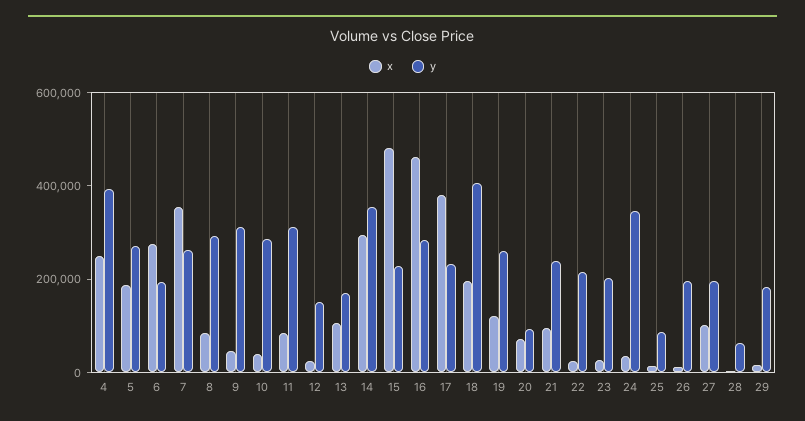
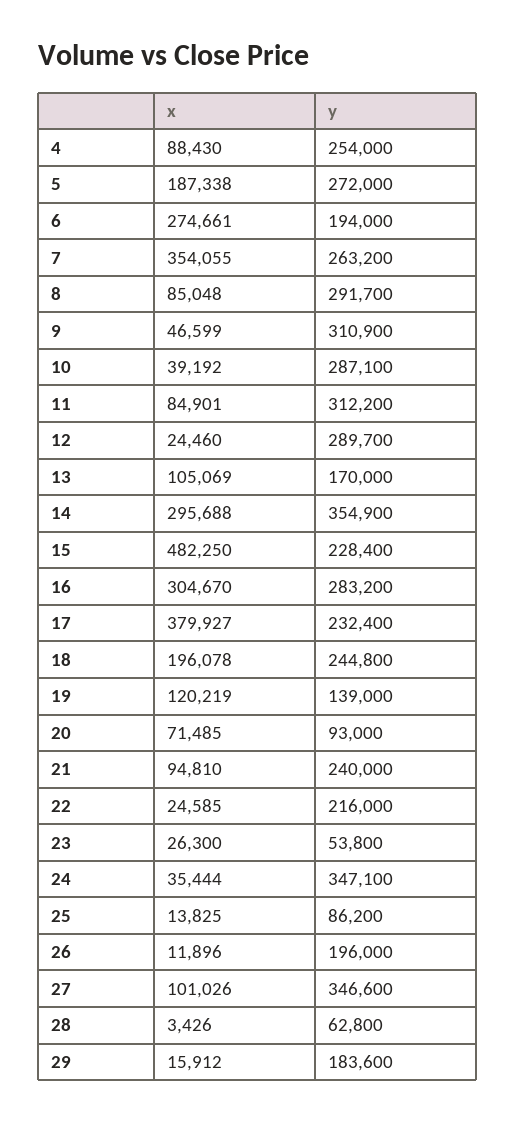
  {
    "x": {
-     "4": 250000,
+     "4": 88430,
      "5": 187338,
      "6": 274661,
      "7": 354055,
      "8": 85048,
      "9": 46599,
      "10": 39192,
      "11": 84901,
      "12": 24460,
      "13": 105069,
      "14": 295688,
      "15": 482250,
-     "16": 450000,
+     "16": 304670,
      "17": 379927,
      "18": 196078,
      "19": 120219,
      "20": 71485,
      "21": 94810,
      "22": 24585,
      "23": 26300,
      "24": 35444,
      "25": 13825,
      "26": 11896,
      "27": 101026,
      "28": 3426,
      "29": 15912
    },
    "y": {
-     "4": 400000,
+     "4": 254000,
      "5": 272000,
      "6": 194000,
      "7": 263200,
      "8": 291700,
      "9": 310900,
      "10": 287100,
      "11": 312200,
-     "12": 150000,
+     "12": 289700,
      "13": 170000,
      "14": 354900,
      "15": 228400,
      "16": 283200,
      "17": 232400,
-     "18": 400000,
+     "18": 244800,
-     "19": 250000,
+     "19": 139000,
      "20": 93000,
      "21": 240000,
      "22": 216000,
-     "23": 200000,
+     "23": 53800,
      "24": 347100,
      "25": 86200,
      "26": 196000,
-     "27": 200000,
+     "27": 346600,
      "28": 62800,
      "29": 183600
    }
  }

